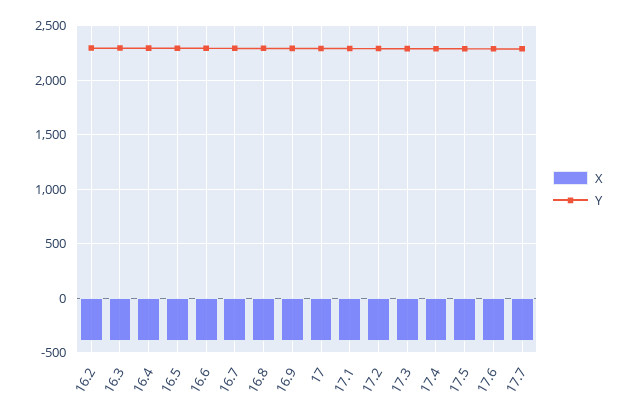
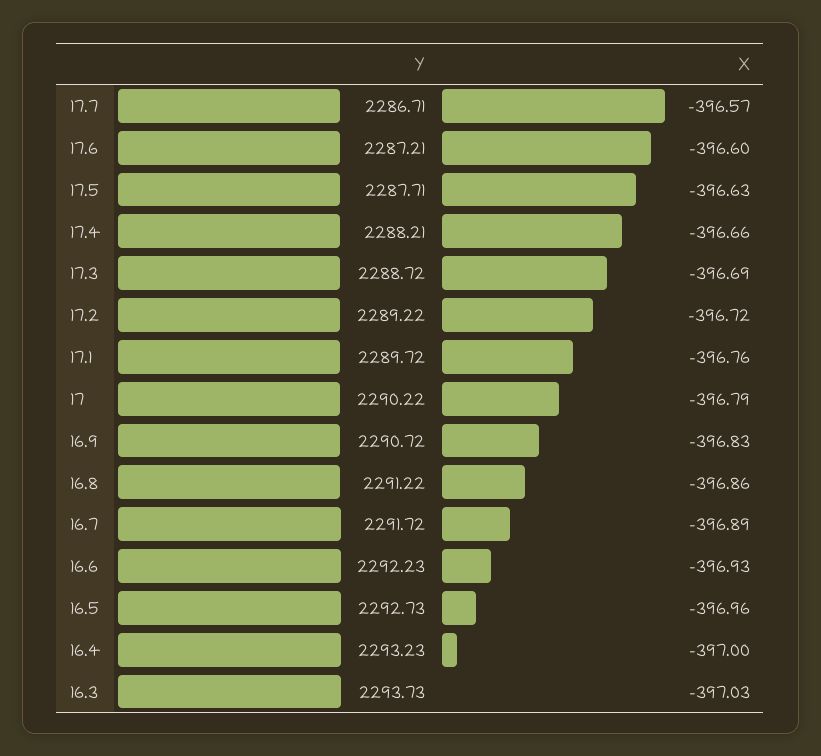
  {
    "X": {
-     "16.2": -400,
      "16.3": -397.03,
      "16.4": -397,
      "16.5": -396.96,
      "16.6": -396.93,
      "16.7": -396.89,
      "16.8": -396.86,
      "16.9": -396.83,
      "17": -396.79,
      "17.1": -396.76,
      "17.2": -396.72,
      "17.3": -396.69,
      "17.4": -396.66,
      "17.5": -396.63,
      "17.6": -396.6,
      "17.7": -396.57
    },
    "Y": {
-     "16.2": 2300,
      "16.3": 2293.73,
      "16.4": 2293.23,
      "16.5": 2292.73,
      "16.6": 2292.23,
      "16.7": 2291.72,
      "16.8": 2291.22,
      "16.9": 2290.72,
      "17": 2290.22,
      "17.1": 2289.72,
      "17.2": 2289.22,
      "17.3": 2288.72,
      "17.4": 2288.21,
      "17.5": 2287.71,
      "17.6": 2287.21,
      "17.7": 2286.71
    }
  }

